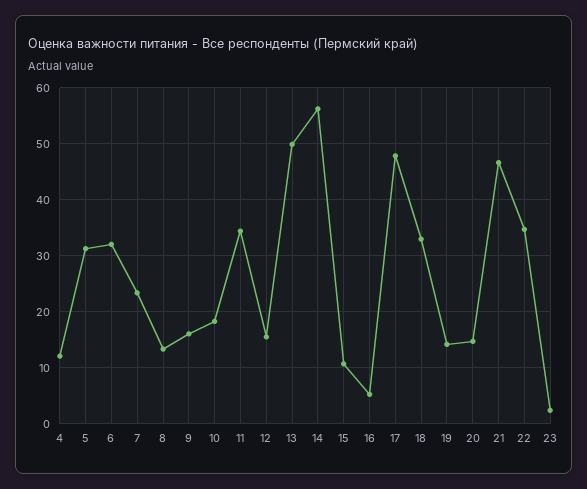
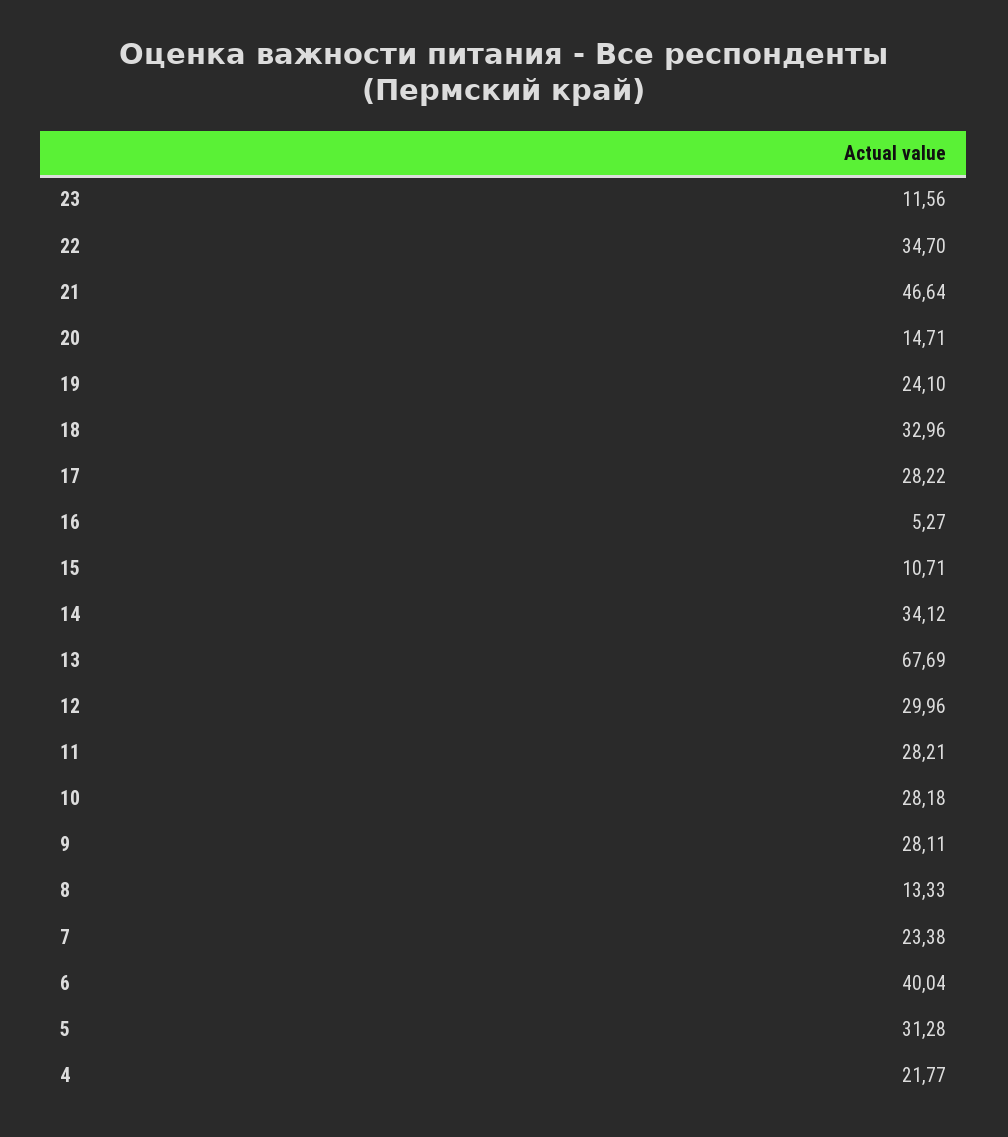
  {
-   "4": 12,
+   "4": 21.77,
    "5": 31.28,
-   "6": 32,
+   "6": 40.04,
    "7": 23.38,
    "8": 13.33,
-   "9": 16,
+   "9": 28.11,
-   "10": 18,
+   "10": 28.18,
-   "11": 34,
+   "11": 28.21,
-   "12": 16,
+   "12": 29.96,
-   "13": 50,
+   "13": 67.69,
-   "14": 56,
+   "14": 34.12,
    "15": 10.71,
    "16": 5.27,
-   "17": 48,
+   "17": 28.22,
    "18": 32.96,
-   "19": 14,
+   "19": 24.1,
    "20": 14.71,
    "21": 46.64,
    "22": 34.7,
-   "23": 2
+   "23": 11.56
  }

